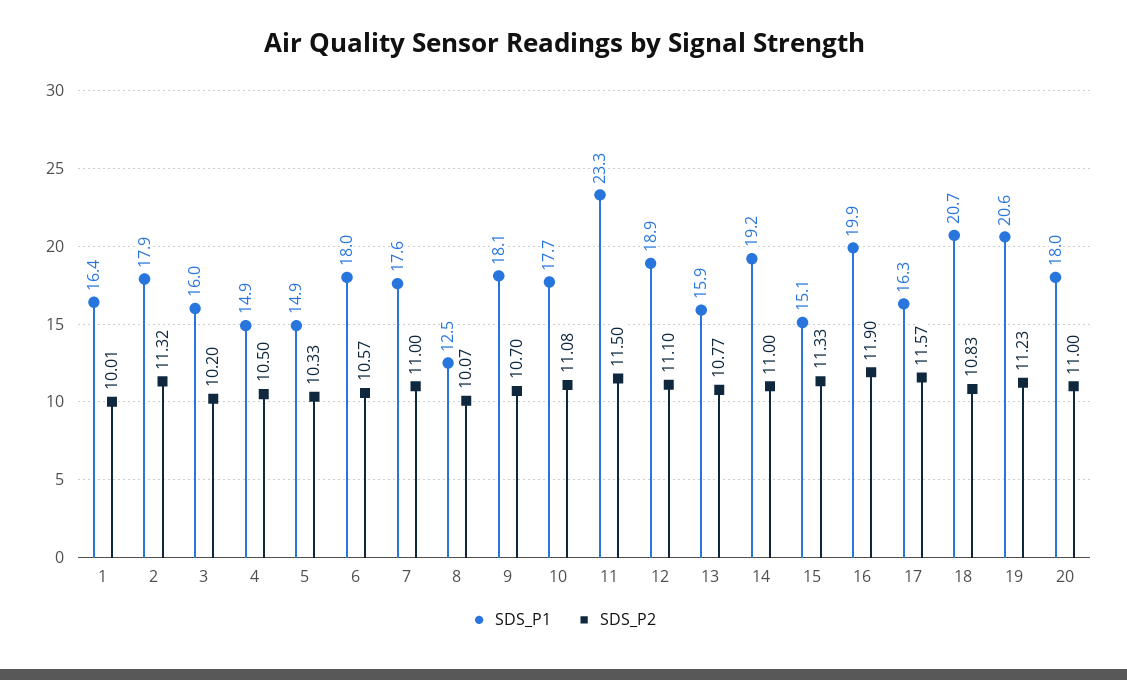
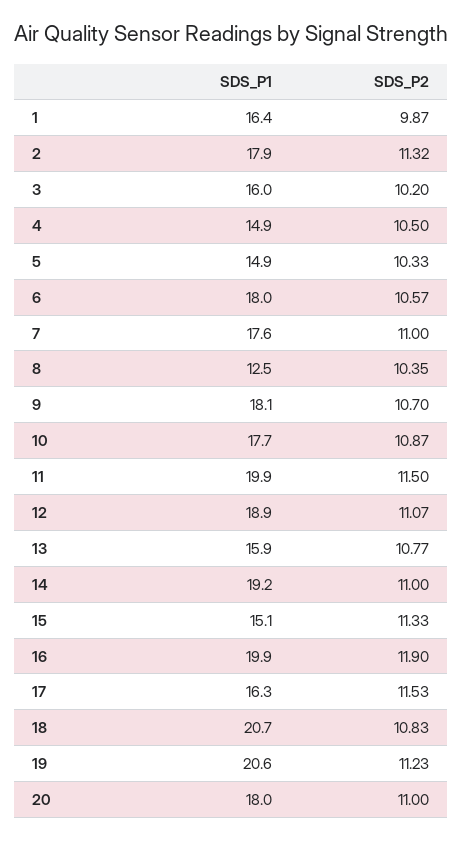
  {
    "SDS_P1": {
      "1": 16.4,
      "2": 17.9,
      "3": 16,
      "4": 14.9,
      "5": 14.9,
      "6": 18,
      "7": 17.6,
      "8": 12.5,
      "9": 18.1,
      "10": 17.7,
-     "11": 23.3,
+     "11": 19.9,
      "12": 18.9,
      "13": 15.9,
      "14": 19.2,
      "15": 15.1,
      "16": 19.9,
      "17": 16.3,
      "18": 20.7,
      "19": 20.6,
      "20": 18
    },
    "SDS_P2": {
-     "1": 10.01,
+     "1": 9.87,
      "2": 11.32,
      "3": 10.2,
      "4": 10.5,
      "5": 10.33,
      "6": 10.57,
      "7": 11,
-     "8": 10.07,
+     "8": 10.35,
      "9": 10.7,
-     "10": 11.08,
+     "10": 10.87,
      "11": 11.5,
-     "12": 11.1,
+     "12": 11.07,
      "13": 10.77,
      "14": 11,
      "15": 11.33,
      "16": 11.9,
-     "17": 11.57,
+     "17": 11.53,
      "18": 10.83,
      "19": 11.23,
      "20": 11
    }
  }

